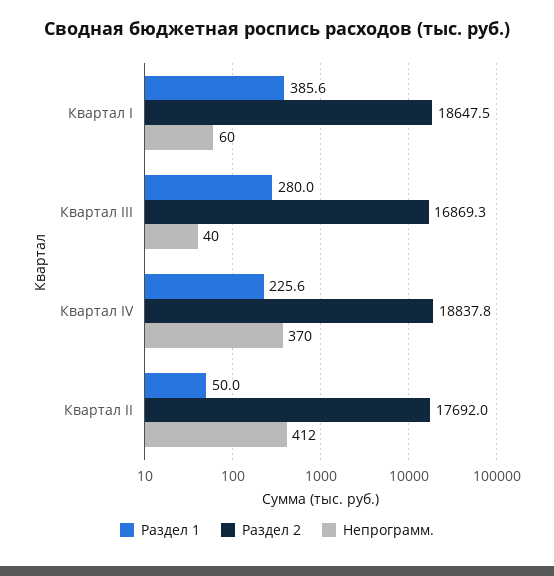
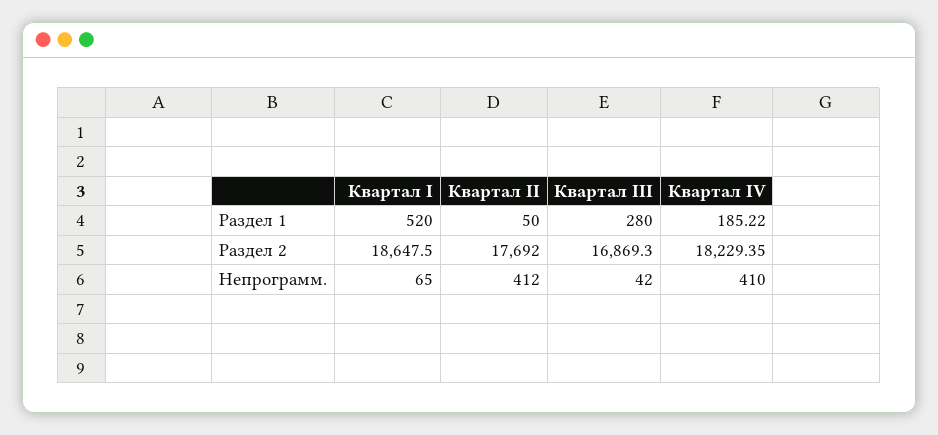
  {
    "Раздел 1": {
-     "Квартал I": 385.6,
+     "Квартал I": 520,
      "Квартал III": 280,
-     "Квартал IV": 225.6,
+     "Квартал IV": 185.22,
      "Квартал II": 50
    },
    "Раздел 2": {
      "Квартал I": 18647.5,
      "Квартал III": 16869.3,
-     "Квартал IV": 18837.8,
+     "Квартал IV": 18229.35,
      "Квартал II": 17692
    },
    "Непрограмм.": {
-     "Квартал I": 60,
+     "Квартал I": 65,
-     "Квартал III": 40,
+     "Квартал III": 42,
-     "Квартал IV": 370,
+     "Квартал IV": 410,
      "Квартал II": 412
    }
  }

